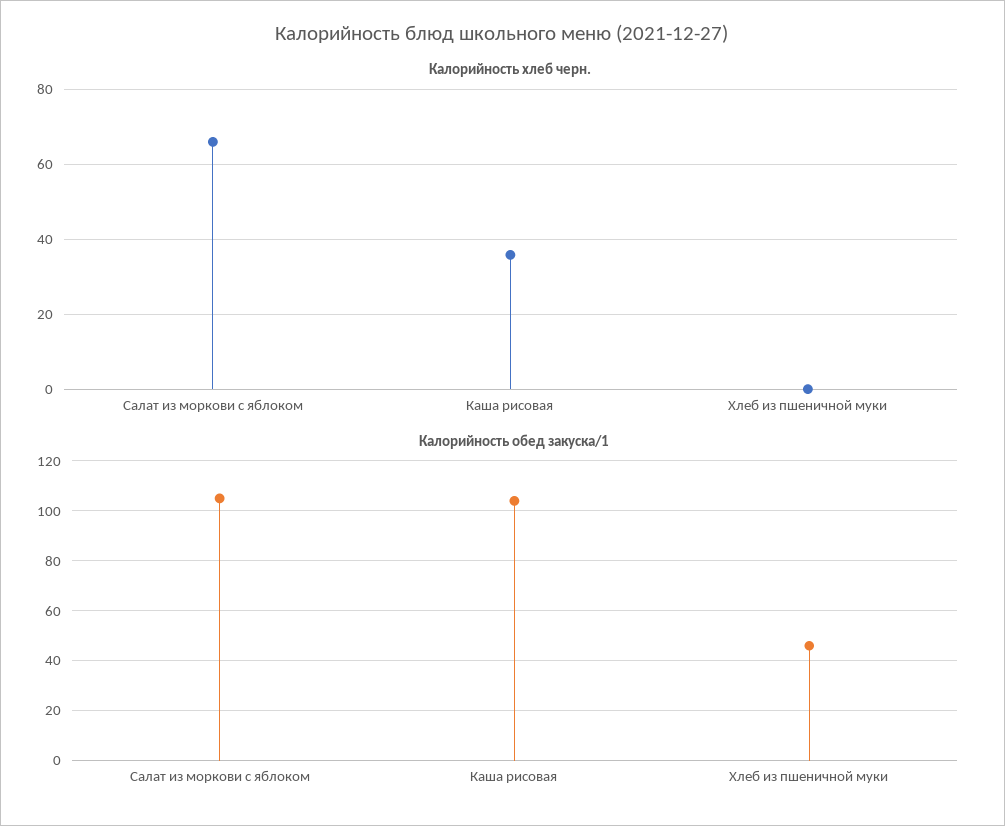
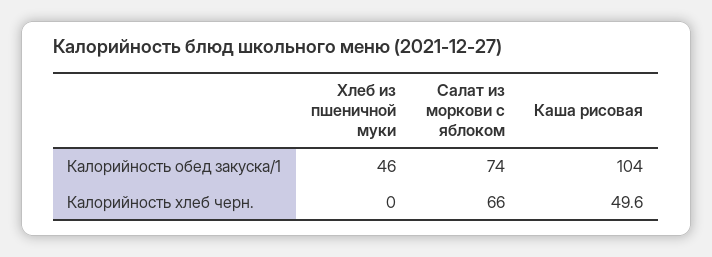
  {
    "Калорийность хлеб черн.": {
      "Салат из моркови с яблоком": 66,
-     "Каша рисовая": 36,
+     "Каша рисовая": 49.6,
      "Хлеб из пшеничной муки": 0
    },
    "Калорийность обед закуска/1": {
-     "Салат из моркови с яблоком": 105,
+     "Салат из моркови с яблоком": 74,
      "Каша рисовая": 104,
      "Хлеб из пшеничной муки": 46
    }
  }

